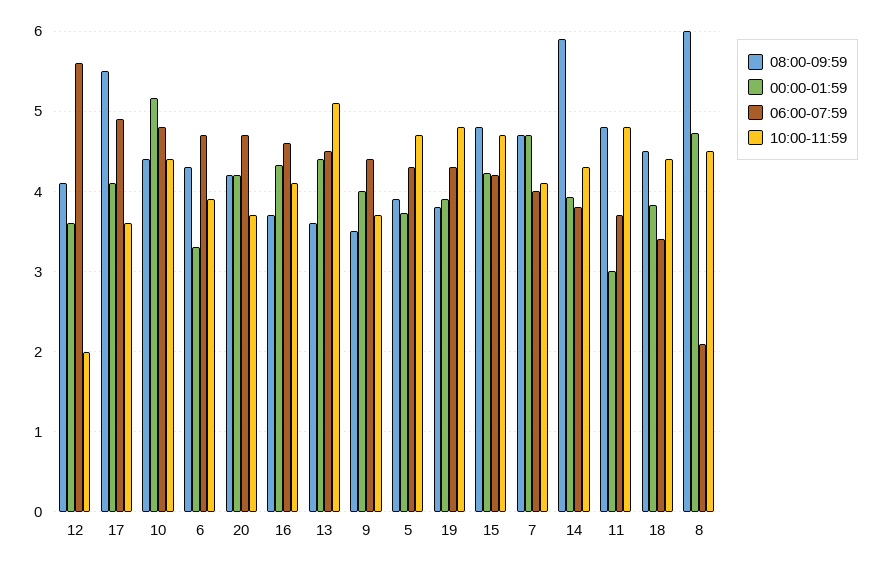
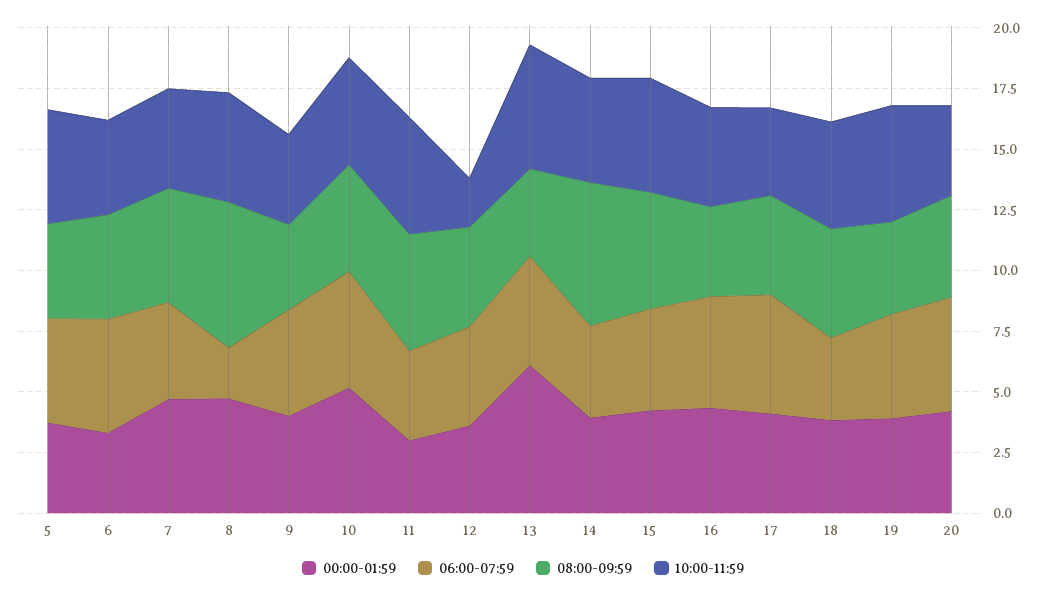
  {
    "08:00-09:59": {
      "12": 4.1,
-     "17": 5.5,
+     "17": 4,
      "10": 4.4,
      "6": 4.3,
      "20": 4.2,
      "16": 3.7,
      "13": 3.6,
      "9": 3.5,
      "5": 3.9,
      "19": 3.8,
      "15": 4.8,
      "7": 4.7,
      "14": 5.9,
      "11": 4.8,
      "18": 4.5,
      "8": 6
    },
    "00:00-01:59": {
      "12": 3.6,
      "17": 4.1,
      "10": 5.2,
      "6": 3.3,
      "20": 4.2,
      "16": 4.3,
-     "13": 4.4,
+     "13": 6,
      "9": 4,
      "5": 3.7,
      "19": 3.9,
      "15": 4.2,
      "7": 4.7,
      "14": 3.9,
      "11": 3,
      "18": 3.8,
      "8": 4.7
    },
    "06:00-07:59": {
-     "12": 5.6,
+     "12": 4,
      "17": 4.9,
      "10": 4.8,
      "6": 4.7,
      "20": 4.7,
      "16": 4.6,
      "13": 4.5,
      "9": 4.4,
      "5": 4.3,
      "19": 4.3,
      "15": 4.2,
      "7": 4,
      "14": 3.8,
      "11": 3.7,
      "18": 3.4,
      "8": 2.1
    },
    "10:00-11:59": {
      "12": 2,
      "17": 3.6,
      "10": 4.4,
      "6": 3.9,
      "20": 3.7,
      "16": 4.1,
      "13": 5.1,
      "9": 3.7,
      "5": 4.7,
      "19": 4.8,
      "15": 4.7,
      "7": 4.1,
      "14": 4.3,
      "11": 4.8,
      "18": 4.4,
      "8": 4.5
    }
  }

